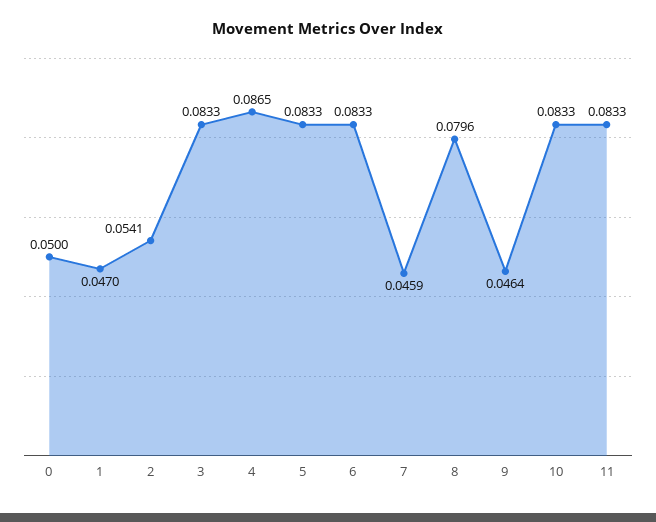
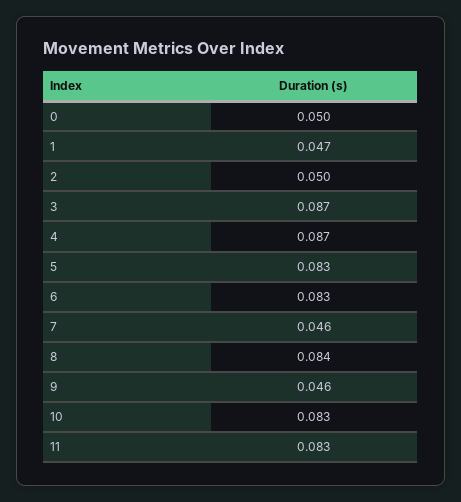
  {
    "0": 0.05,
    "1": 0.047,
-   "2": 0.0541,
+   "2": 0.05,
-   "3": 0.0833,
+   "3": 0.087,
    "4": 0.0865,
    "5": 0.0833,
    "6": 0.0833,
    "7": 0.0459,
-   "8": 0.0796,
+   "8": 0.084,
    "9": 0.0464,
    "10": 0.0833,
    "11": 0.0833
  }

